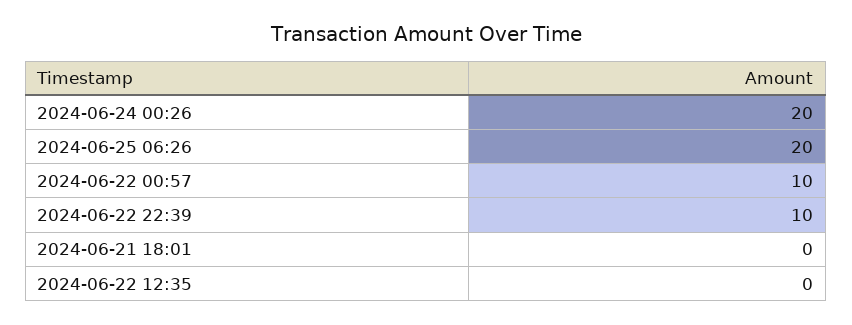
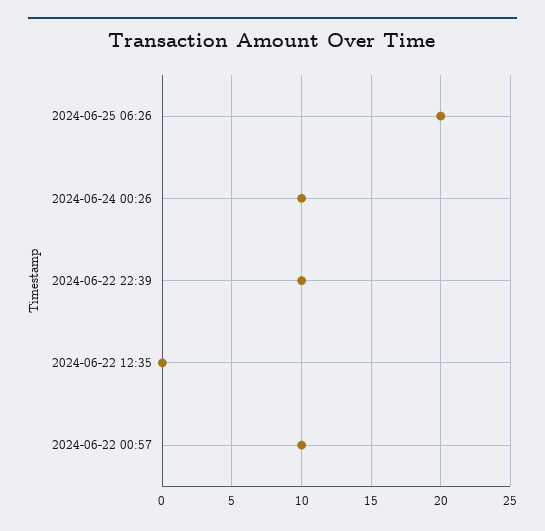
  {
-   "2024-06-24 00:26": 20,
+   "2024-06-24 00:26": 10,
    "2024-06-25 06:26": 20,
    "2024-06-22 00:57": 10,
    "2024-06-22 22:39": 10,
-   "2024-06-21 18:01": 0,
    "2024-06-22 12:35": 0
  }

